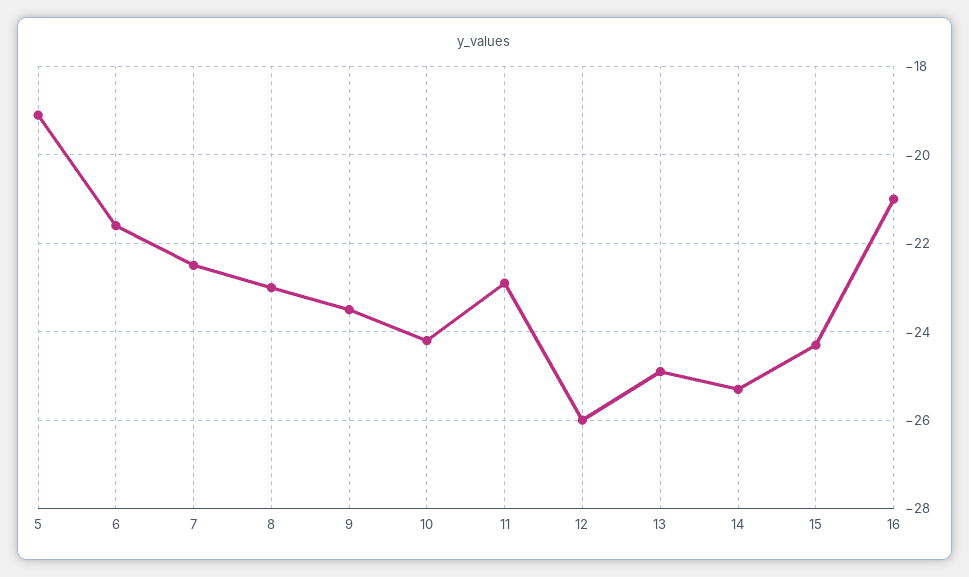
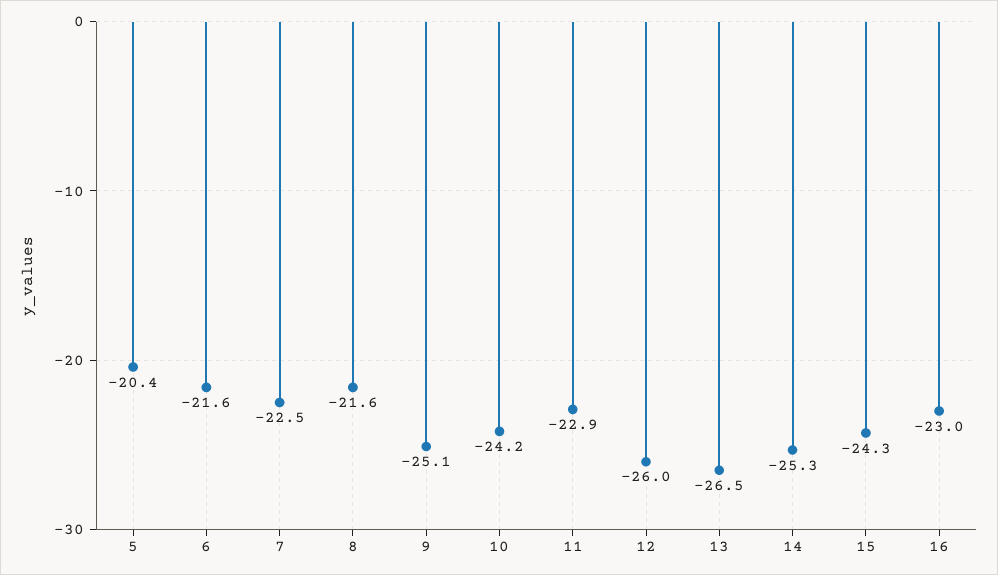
  {
-   "5": -19,
+   "5": -20.4,
    "6": -21.6,
    "7": -22.5,
-   "8": -23,
+   "8": -21.6,
-   "9": -23.5,
+   "9": -25.1,
    "10": -24.2,
    "11": -22.9,
    "12": -26,
-   "13": -25,
+   "13": -26.5,
    "14": -25.3,
    "15": -24.3,
-   "16": -21
+   "16": -23
  }

